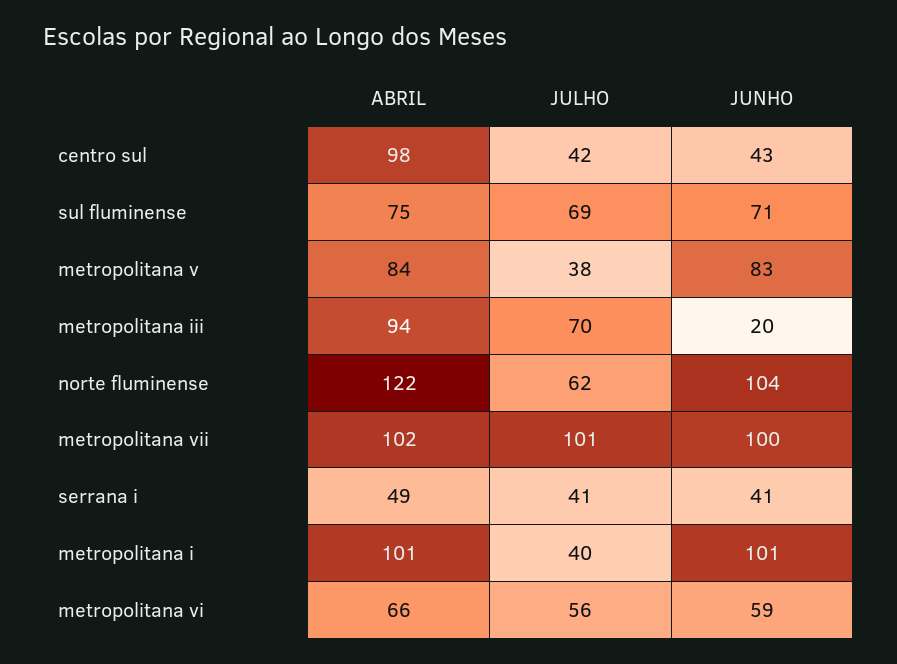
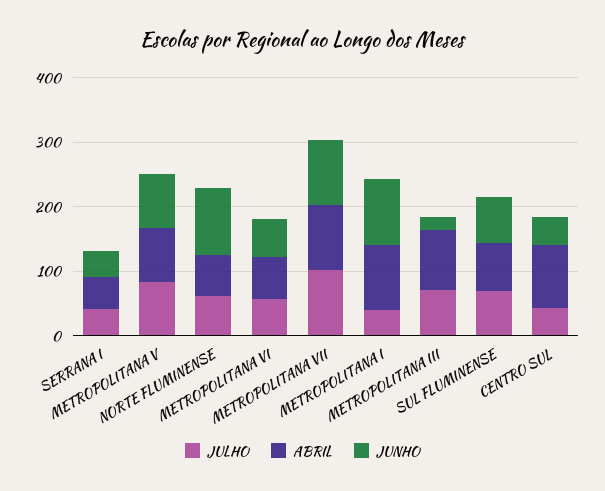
  {
    "ABRIL": {
      "centro sul": 98,
      "sul fluminense": 75,
      "metropolitana v": 84,
      "metropolitana iii": 94,
-     "norte fluminense": 122,
+     "norte fluminense": 60,
      "metropolitana vii": 102,
      "serrana i": 49,
      "metropolitana i": 101,
      "metropolitana vi": 66
    },
    "JULHO": {
      "centro sul": 42,
      "sul fluminense": 69,
-     "metropolitana v": 38,
+     "metropolitana v": 80,
      "metropolitana iii": 70,
      "norte fluminense": 62,
      "metropolitana vii": 101,
      "serrana i": 41,
      "metropolitana i": 40,
      "metropolitana vi": 56
    },
    "JUNHO": {
      "centro sul": 43,
      "sul fluminense": 71,
      "metropolitana v": 83,
      "metropolitana iii": 20,
      "norte fluminense": 104,
      "metropolitana vii": 100,
      "serrana i": 41,
      "metropolitana i": 101,
      "metropolitana vi": 59
    }
  }

